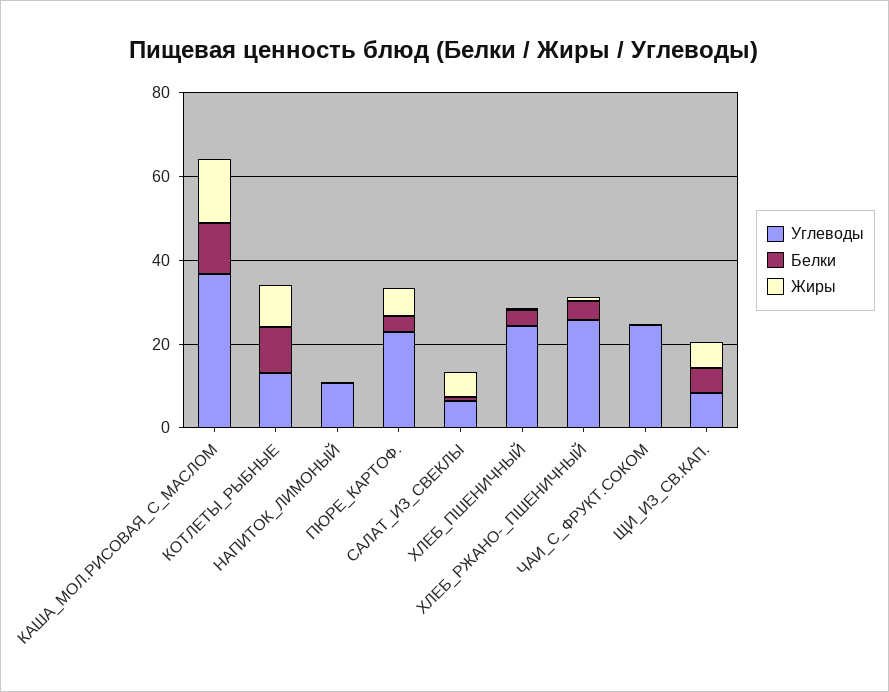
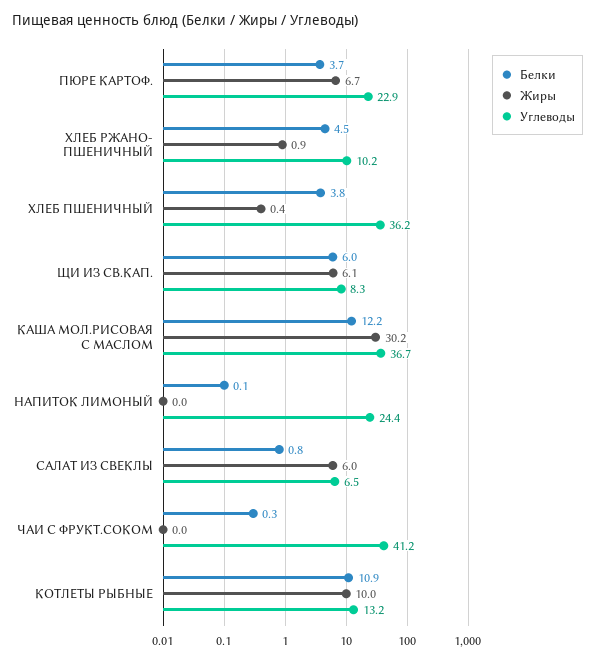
  {
    "Углеводы": {
      "КАША_МОЛ.РИСОВАЯ_С_МАСЛОМ": 36.7,
      "КОТЛЕТЫ_РЫБНЫЕ": 13.2,
-     "НАПИТОК_ЛИМОНЫЙ": 10,
+     "НАПИТОК_ЛИМОНЫЙ": 24.4,
      "ПЮРЕ_КАРТОФ.": 22.9,
      "САЛАТ_ИЗ_СВЕКЛЫ": 6.5,
-     "ХЛЕБ_ПШЕНИЧНЫЙ": 25,
+     "ХЛЕБ_ПШЕНИЧНЫЙ": 36.2,
-     "ХЛЕБ_РЖАНО-_ПШЕНИЧНЫЙ": 25,
+     "ХЛЕБ_РЖАНО-_ПШЕНИЧНЫЙ": 10.2,
-     "ЧАИ_С_ФРУКТ.СОКОМ": 25,
+     "ЧАИ_С_ФРУКТ.СОКОМ": 41.2,
      "ЩИ_ИЗ_СВ.КАП.": 8.3
    },
    "Белки": {
      "КАША_МОЛ.РИСОВАЯ_С_МАСЛОМ": 12.2,
      "КОТЛЕТЫ_РЫБНЫЕ": 10.9,
      "НАПИТОК_ЛИМОНЫЙ": 0.1,
      "ПЮРЕ_КАРТОФ.": 3.7,
      "САЛАТ_ИЗ_СВЕКЛЫ": 0.8,
      "ХЛЕБ_ПШЕНИЧНЫЙ": 3.8,
      "ХЛЕБ_РЖАНО-_ПШЕНИЧНЫЙ": 4.5,
      "ЧАИ_С_ФРУКТ.СОКОМ": 0.3,
      "ЩИ_ИЗ_СВ.КАП.": 6
    },
    "Жиры": {
-     "КАША_МОЛ.РИСОВАЯ_С_МАСЛОМ": 15,
+     "КАША_МОЛ.РИСОВАЯ_С_МАСЛОМ": 30.2,
      "КОТЛЕТЫ_РЫБНЫЕ": 10,
      "НАПИТОК_ЛИМОНЫЙ": 0,
      "ПЮРЕ_КАРТОФ.": 6.7,
      "САЛАТ_ИЗ_СВЕКЛЫ": 6,
      "ХЛЕБ_ПШЕНИЧНЫЙ": 0.4,
      "ХЛЕБ_РЖАНО-_ПШЕНИЧНЫЙ": 0.9,
      "ЧАИ_С_ФРУКТ.СОКОМ": 0,
      "ЩИ_ИЗ_СВ.КАП.": 6.1
    }
  }

